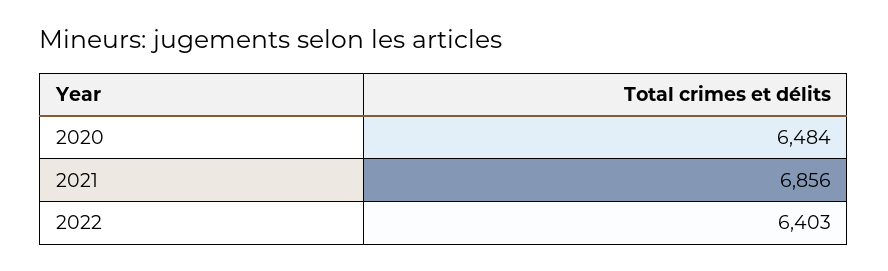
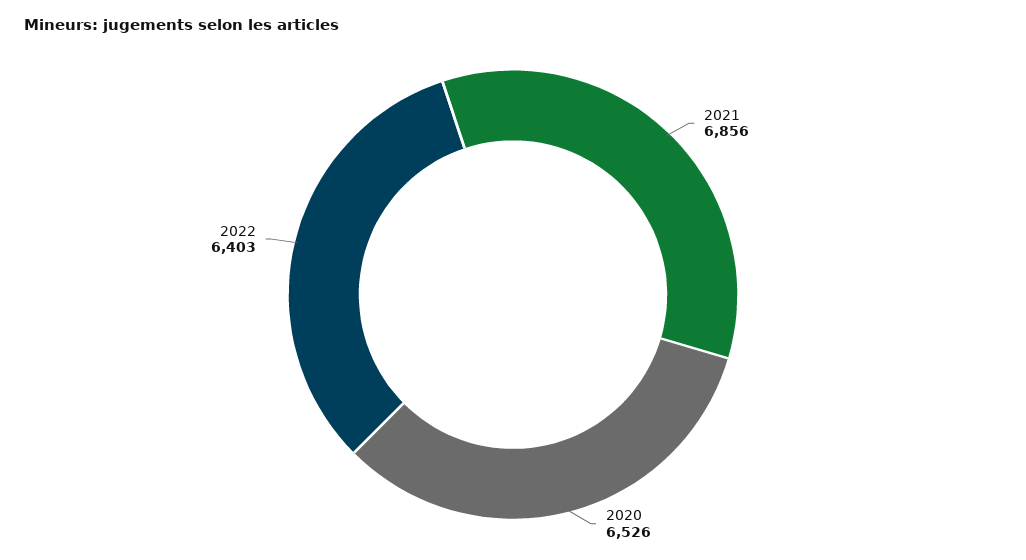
  {
-   "2020": 6484,
+   "2020": 6526,
    "2021": 6856,
    "2022": 6403
  }

